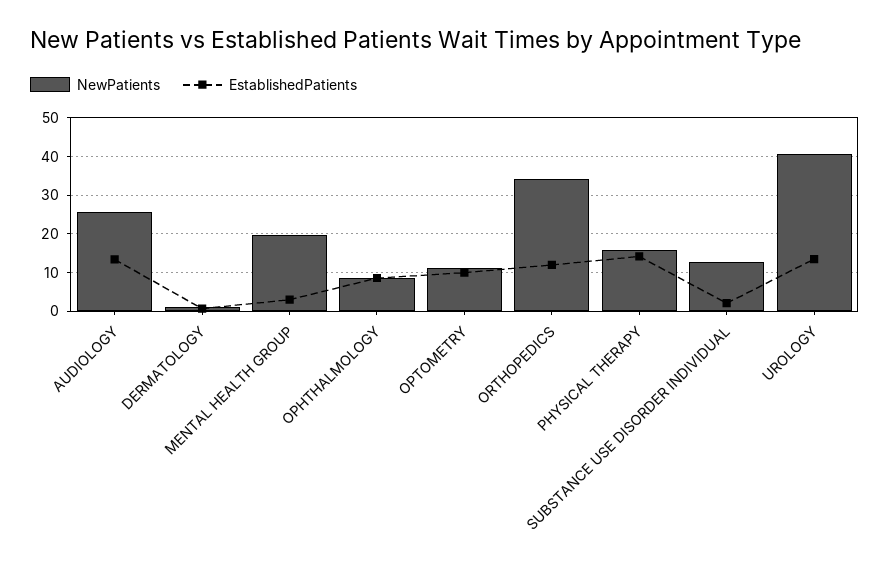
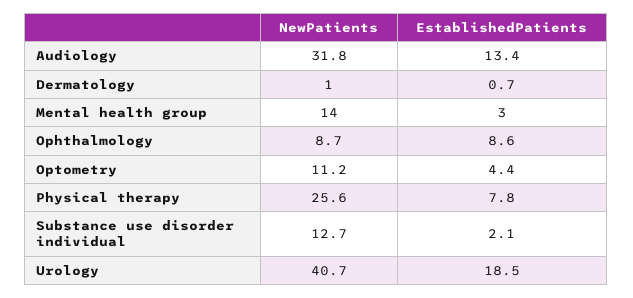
  {
    "NewPatients": {
-     "AUDIOLOGY": 26,
+     "AUDIOLOGY": 31.8,
      "DERMATOLOGY": 1,
-     "MENTAL HEALTH GROUP": 20,
+     "MENTAL HEALTH GROUP": 14,
      "OPHTHALMOLOGY": 8.7,
      "OPTOMETRY": 11.2,
-     "ORTHOPEDICS": 34,
-     "PHYSICAL THERAPY": 16,
+     "PHYSICAL THERAPY": 25.6,
      "SUBSTANCE USE DISORDER INDIVIDUAL": 12.7,
      "UROLOGY": 40.7
    },
    "EstablishedPatients": {
      "AUDIOLOGY": 13.4,
      "DERMATOLOGY": 0.7,
      "MENTAL HEALTH GROUP": 3,
      "OPHTHALMOLOGY": 8.6,
-     "OPTOMETRY": 10,
+     "OPTOMETRY": 4.4,
-     "ORTHOPEDICS": 12,
-     "PHYSICAL THERAPY": 14,
+     "PHYSICAL THERAPY": 7.8,
      "SUBSTANCE USE DISORDER INDIVIDUAL": 2.1,
-     "UROLOGY": 14
+     "UROLOGY": 18.5
    }
  }

